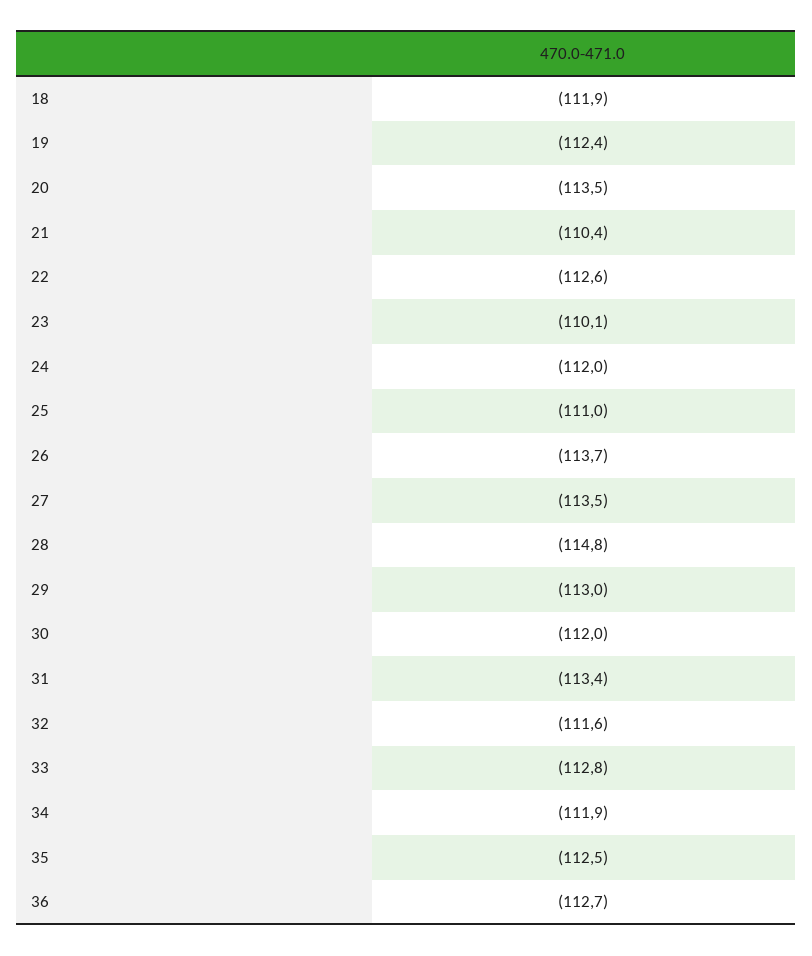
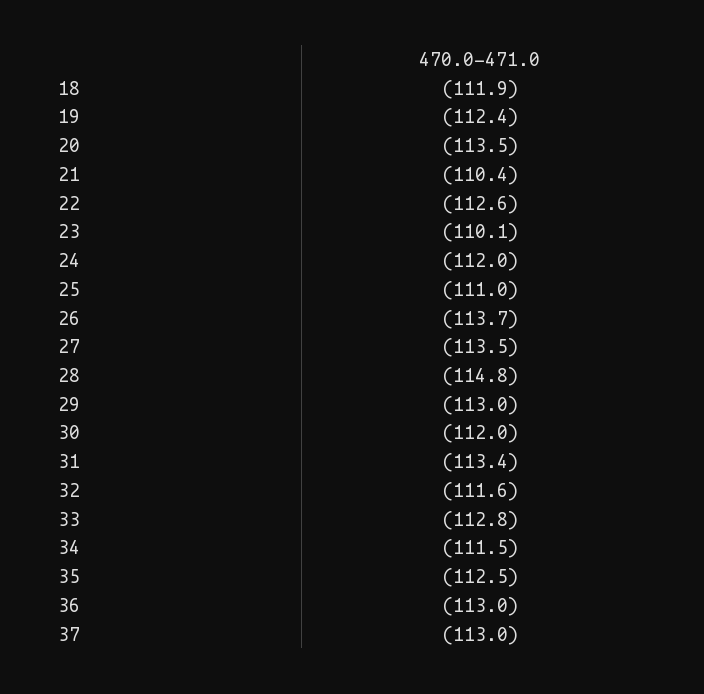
  {
    "18": -111.9,
    "19": -112.4,
    "20": -113.5,
    "21": -110.4,
    "22": -112.6,
    "23": -110.1,
    "24": -112,
    "25": -111,
    "26": -113.7,
    "27": -113.5,
    "28": -114.8,
    "29": -113,
    "30": -112,
    "31": -113.4,
    "32": -111.6,
    "33": -112.8,
-   "34": -111.9,
+   "34": -111.5,
    "35": -112.5,
-   "36": -112.7
+   "36": -113,
+   "37": -113
  }

